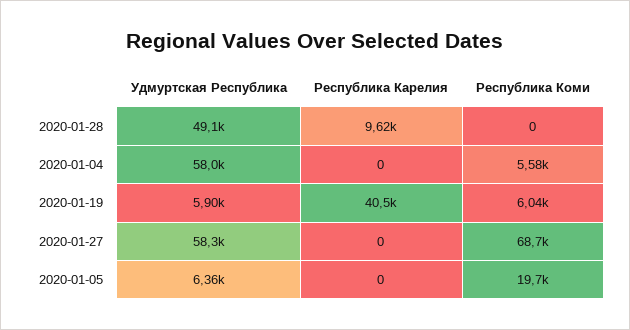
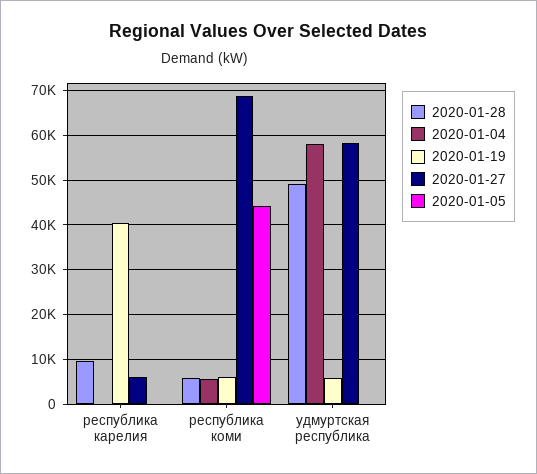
  {
    "2020-01-28": {
      "Удмуртская Республика": 49100,
      "Республика Карелия": 9620,
-     "Республика Коми": 0
+     "Республика Коми": 6000
    },
    "2020-01-04": {
      "Удмуртская Республика": 58000,
      "Республика Карелия": 0,
      "Республика Коми": 5580
    },
    "2020-01-19": {
      "Удмуртская Республика": 5900,
      "Республика Карелия": 40500,
      "Республика Коми": 6040
    },
    "2020-01-27": {
      "Удмуртская Республика": 58300,
-     "Республика Карелия": 0,
+     "Республика Карелия": 6000,
      "Республика Коми": 68700
    },
    "2020-01-05": {
-     "Удмуртская Республика": 6360,
+     "Удмуртская Республика": 0,
      "Республика Карелия": 0,
-     "Республика Коми": 19700
+     "Республика Коми": 44000
    }
  }

